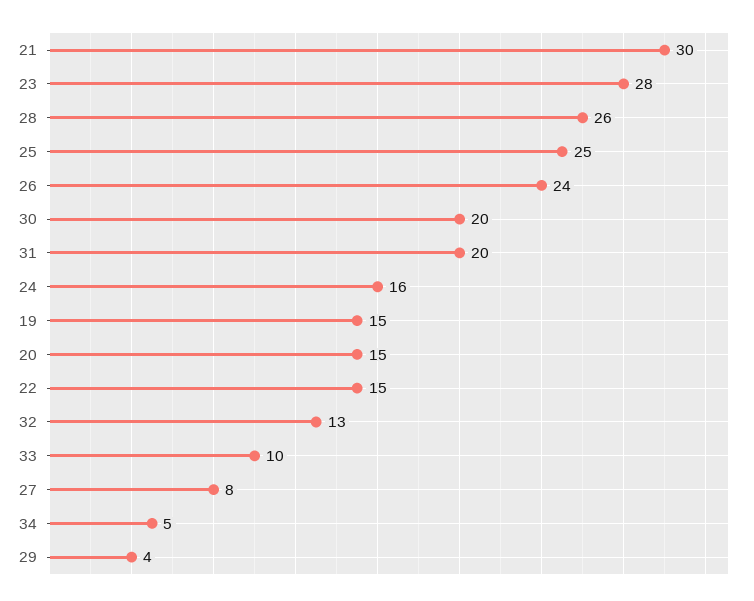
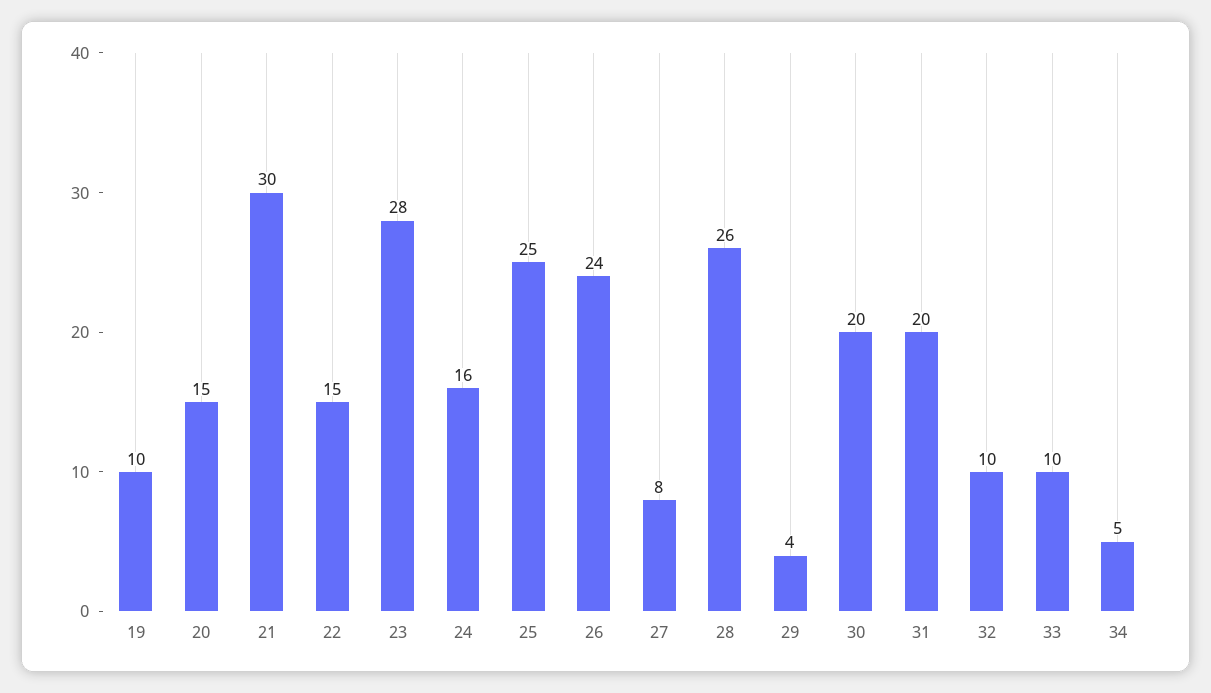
  {
    "21": 30,
    "23": 28,
    "28": 26,
    "25": 25,
    "26": 24,
    "30": 20,
    "31": 20,
    "24": 16,
-   "19": 15,
+   "19": 10,
    "20": 15,
    "22": 15,
-   "32": 13,
+   "32": 10,
    "33": 10,
    "27": 8,
    "34": 5,
    "29": 4
  }

